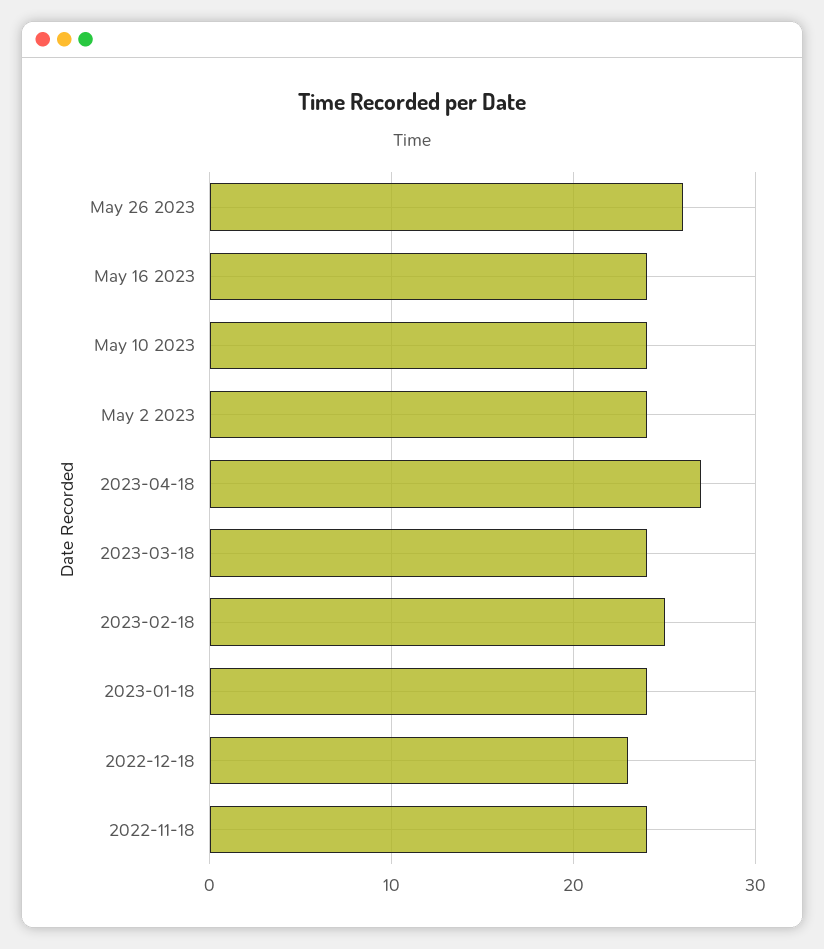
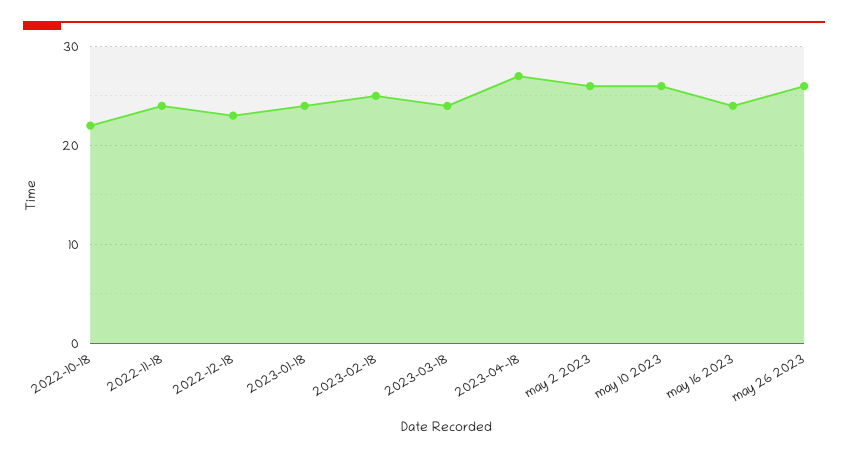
  {
    "May 26 2023": 26,
    "May 16 2023": 24,
-   "May 10 2023": 24,
+   "May 10 2023": 26,
-   "May 2 2023": 24,
+   "May 2 2023": 26,
    "2023-04-18": 27,
    "2023-03-18": 24,
    "2023-02-18": 25,
    "2023-01-18": 24,
    "2022-12-18": 23,
-   "2022-11-18": 24
+   "2022-11-18": 24,
+   "2022-10-18": 22
  }

